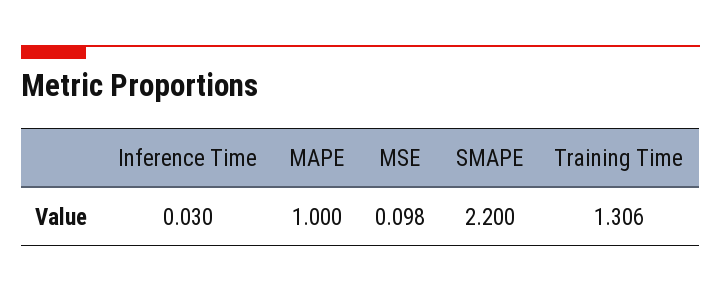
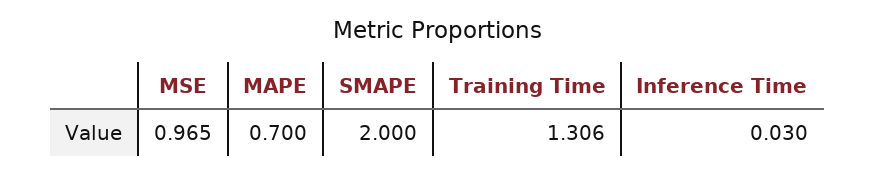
  {
    "Inference Time": 0.03,
-   "MAPE": 1,
+   "MAPE": 0.7,
-   "MSE": 0.098,
+   "MSE": 0.965,
-   "SMAPE": 2.2,
+   "SMAPE": 2,
    "Training Time": 1.306
  }

